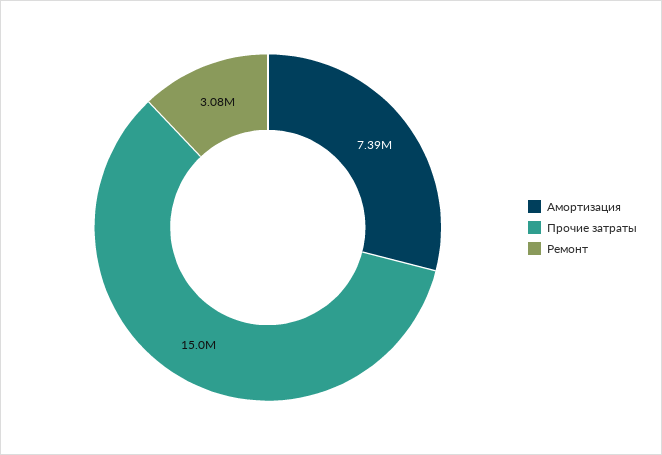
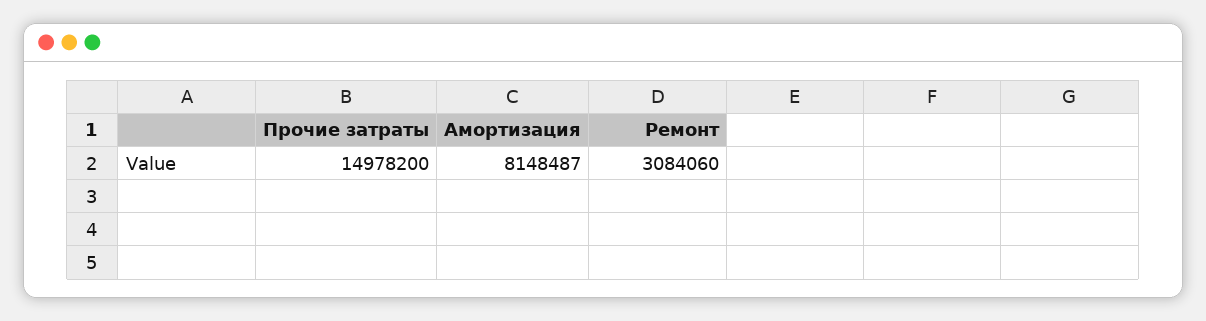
  {
-   "Амортизация": 7390000,
+   "Амортизация": 8148487,
    "Прочие затраты": 14978200,
    "Ремонт": 3084060
  }

